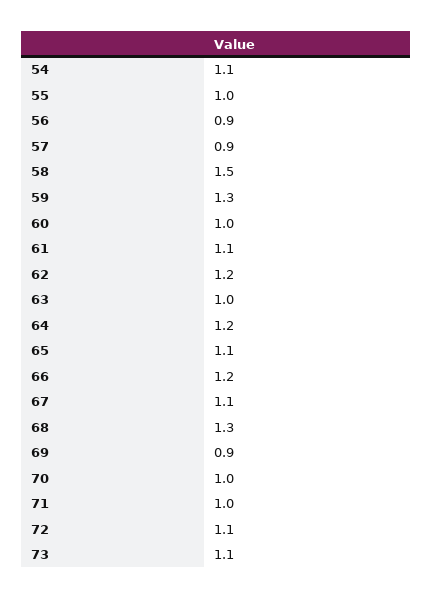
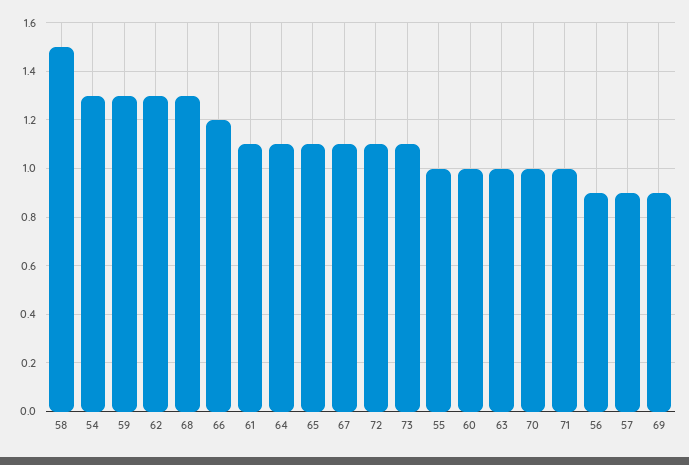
  {
-   "54": 1.1,
+   "54": 1.3,
    "55": 1,
    "56": 0.9,
    "57": 0.9,
    "58": 1.5,
    "59": 1.3,
    "60": 1,
    "61": 1.1,
-   "62": 1.2,
+   "62": 1.3,
    "63": 1,
-   "64": 1.2,
+   "64": 1.1,
    "65": 1.1,
    "66": 1.2,
    "67": 1.1,
    "68": 1.3,
    "69": 0.9,
    "70": 1,
    "71": 1,
    "72": 1.1,
    "73": 1.1
  }

